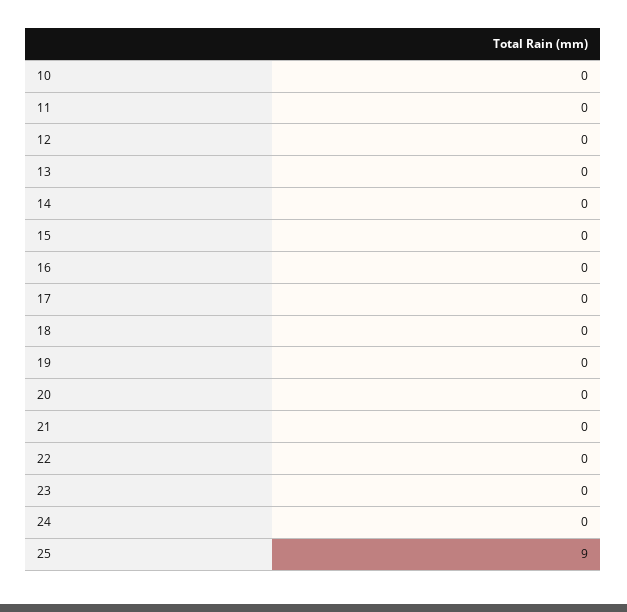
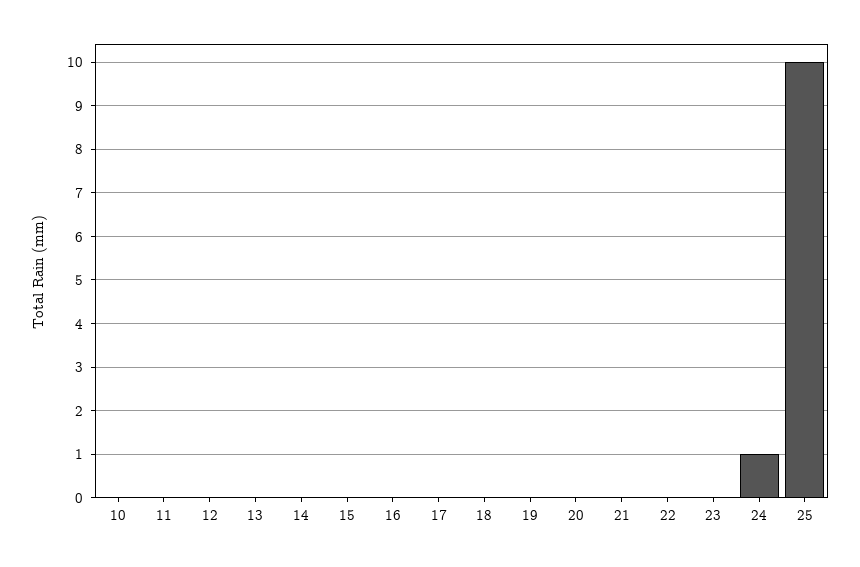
  {
    "10": 0,
    "11": 0,
    "12": 0,
    "13": 0,
    "14": 0,
    "15": 0,
    "16": 0,
    "17": 0,
    "18": 0,
    "19": 0,
    "20": 0,
    "21": 0,
    "22": 0,
    "23": 0,
-   "24": 0,
+   "24": 1,
-   "25": 9
+   "25": 10
  }

